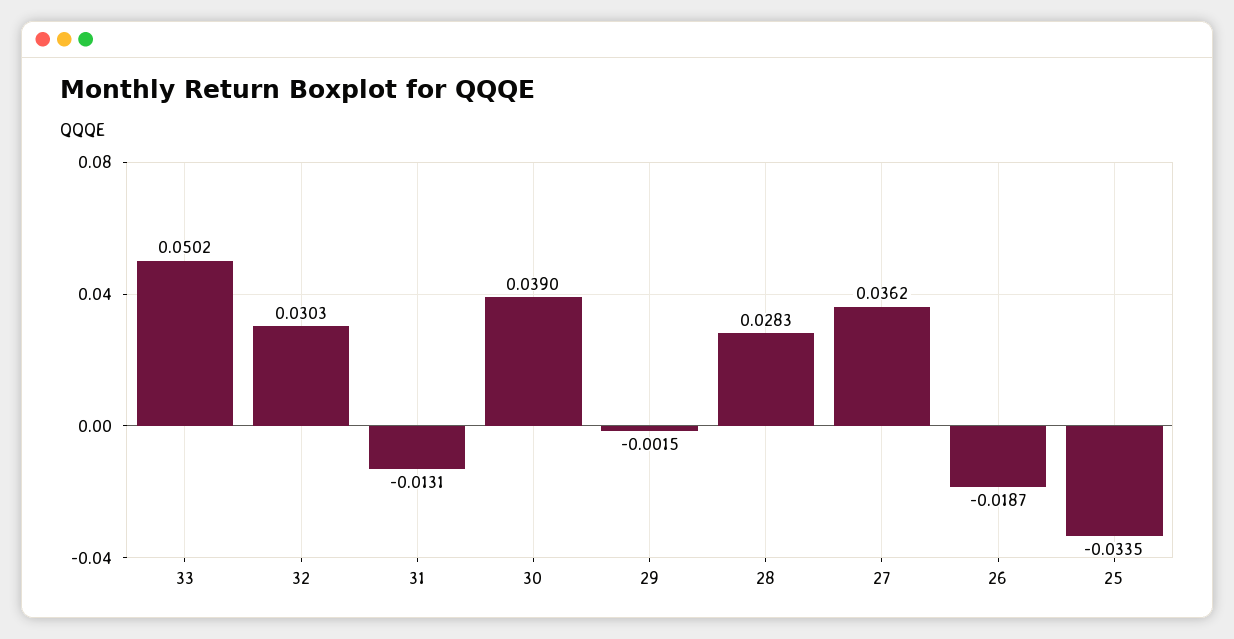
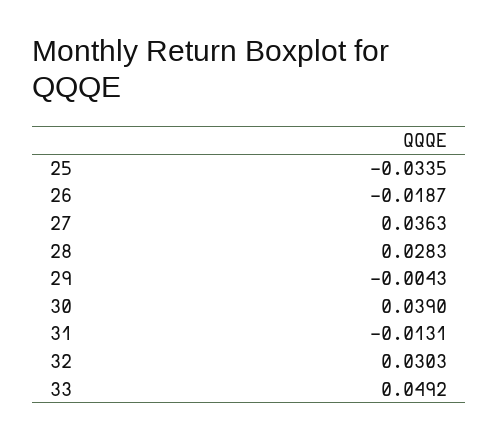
  {
-   "33": 0.0502,
+   "33": 0.0492,
    "32": 0.0303,
    "31": -0.0131,
    "30": 0.039,
-   "29": -0.0015,
+   "29": -0.0043,
    "28": 0.0283,
-   "27": 0.0362,
+   "27": 0.0363,
    "26": -0.0187,
    "25": -0.0335
  }

